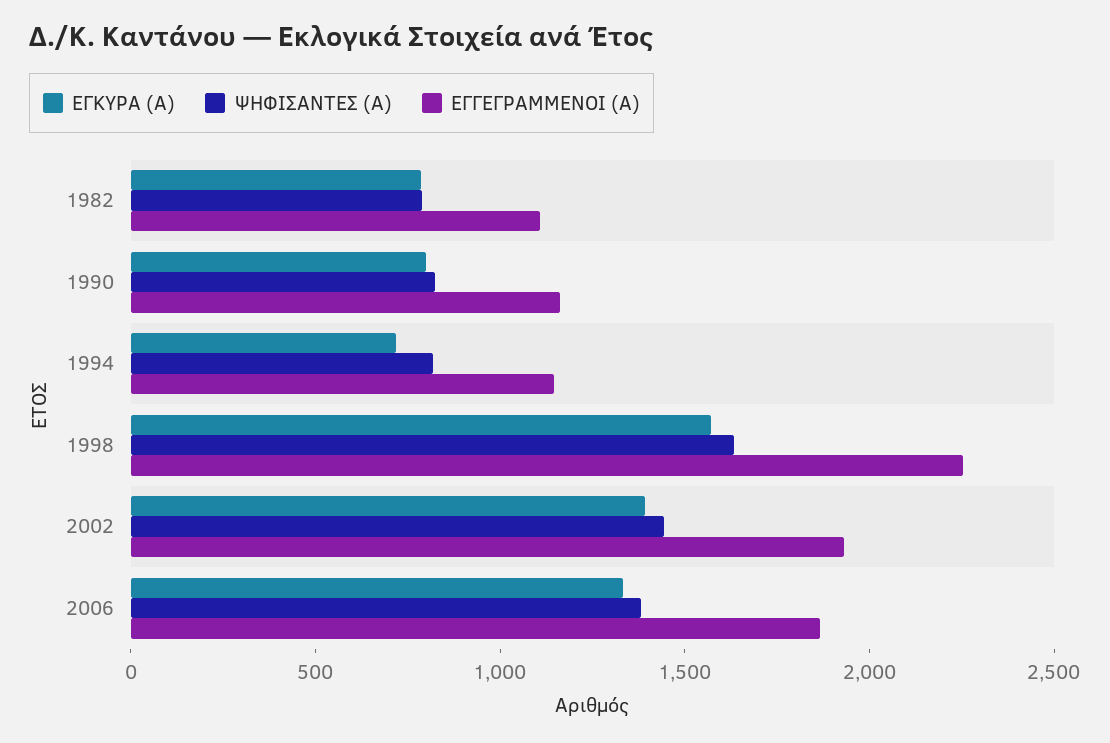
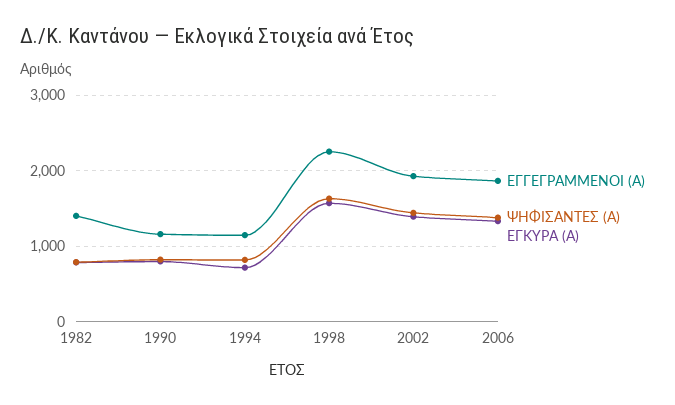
  {
    "ΕΓΚΥΡΑ (Α)": {
      "1982": 800,
      "1990": 800,
      "1994": 700,
      "1998": 1600,
      "2002": 1400,
      "2006": 1300
    },
    "ΨΗΦΙΣΑΝΤΕΣ (Α)": {
      "1982": 800,
      "1990": 800,
      "1994": 800,
      "1998": 1600,
      "2002": 1400,
      "2006": 1400
    },
    "ΕΓΓΕΓΡΑΜΜΕΝΟΙ (Α)": {
-     "1982": 1100,
+     "1982": 1400,
      "1990": 1200,
      "1994": 1100,
      "1998": 2300,
      "2002": 1900,
      "2006": 1900
    }
  }

